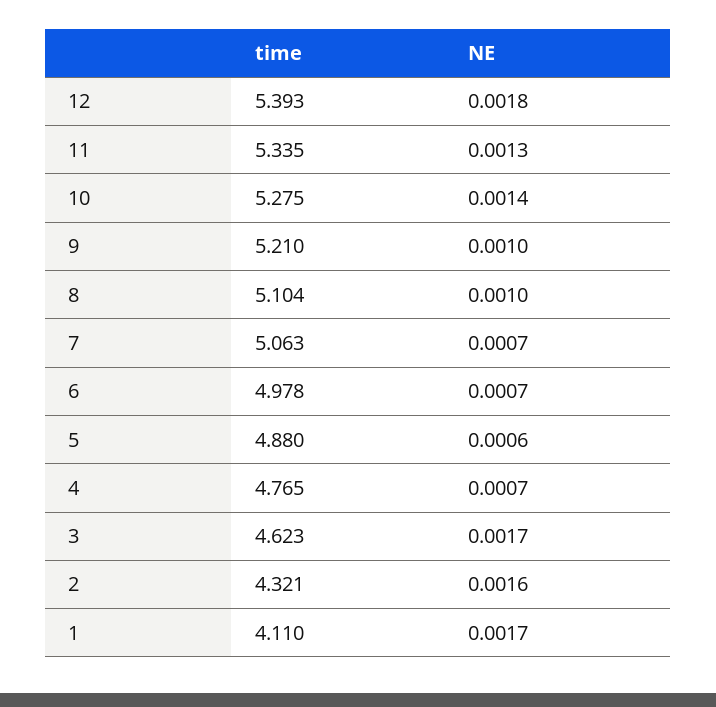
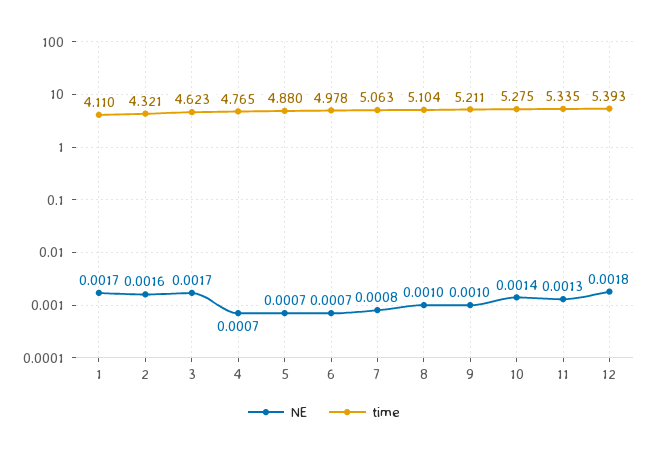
  {
    "time": {
      "12": 5.393,
      "11": 5.335,
      "10": 5.275,
-     "9": 5.21,
+     "9": 5.211,
      "8": 5.104,
      "7": 5.063,
      "6": 4.978,
      "5": 4.88,
      "4": 4.765,
      "3": 4.623,
      "2": 4.321,
      "1": 4.11
    },
    "NE": {
      "12": 0.0018,
      "11": 0.0013,
      "10": 0.0014,
      "9": 0.001,
      "8": 0.001,
-     "7": 0.0007,
+     "7": 0.0008,
      "6": 0.0007,
-     "5": 0.0006,
+     "5": 0.0007,
      "4": 0.0007,
      "3": 0.0017,
      "2": 0.0016,
      "1": 0.0017
    }
  }

